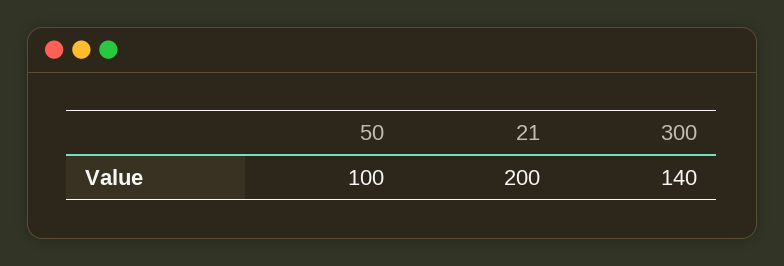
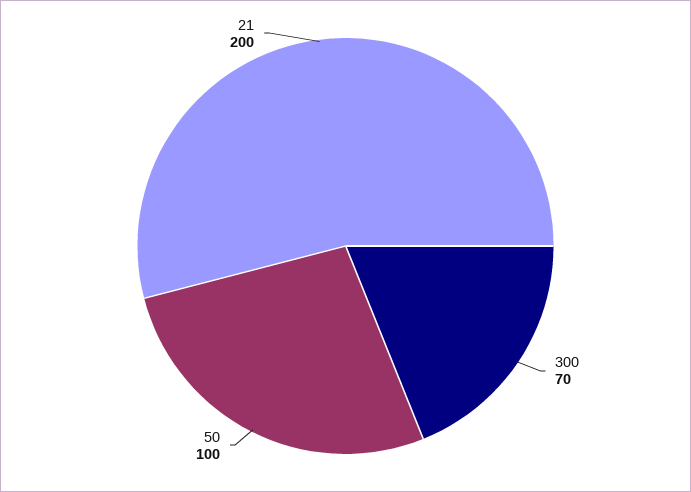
  {
    "50": 100,
    "21": 200,
-   "300": 140
+   "300": 70
  }

